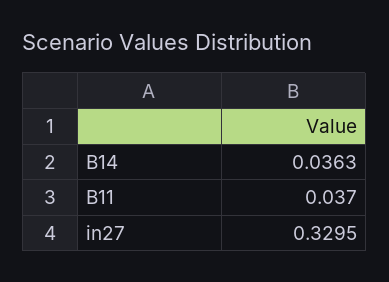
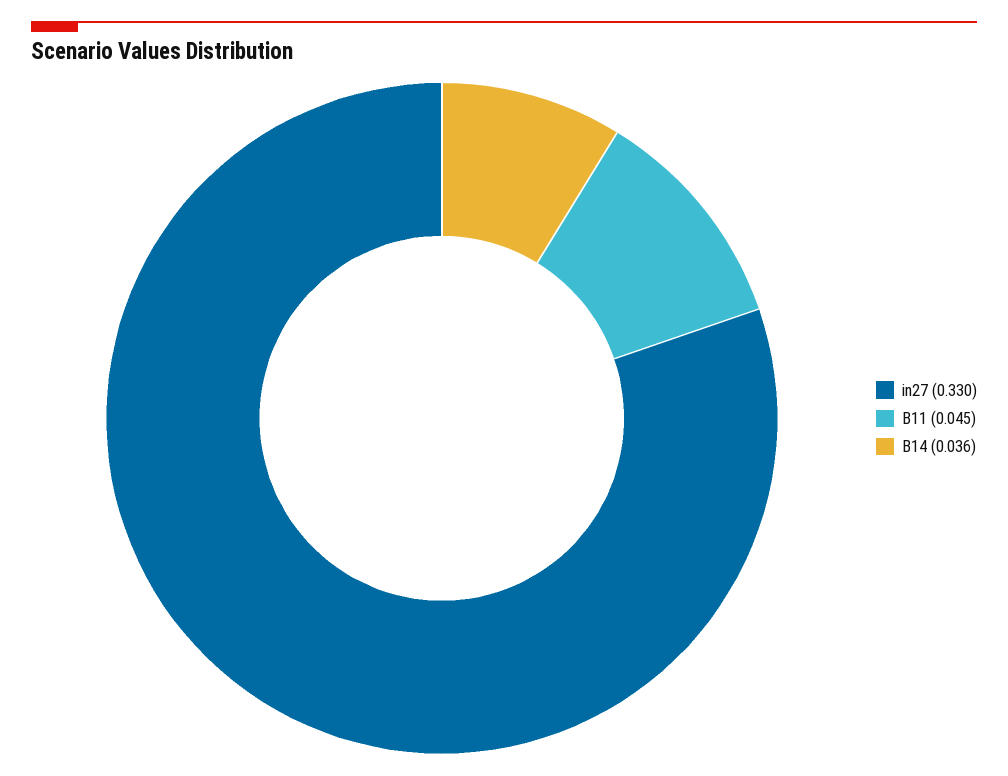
  {
    "B14": 0.0363,
-   "B11": 0.037,
+   "B11": 0.045,
    "in27": 0.3295
  }

